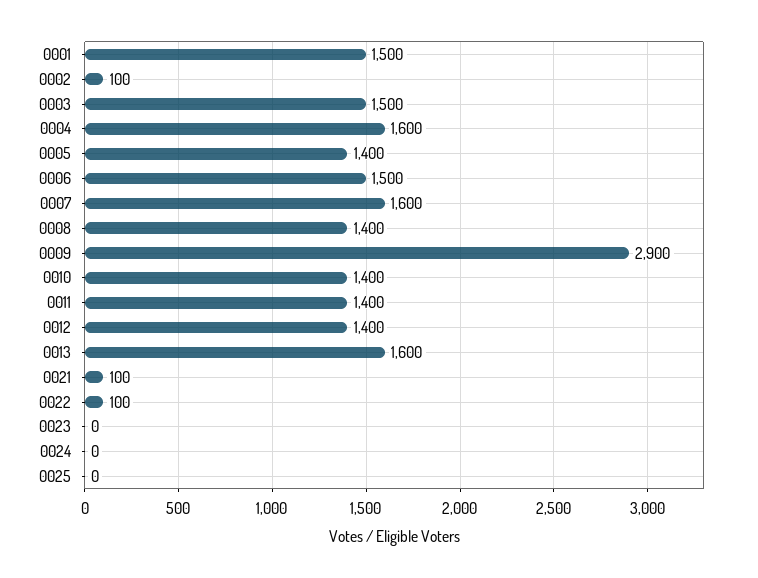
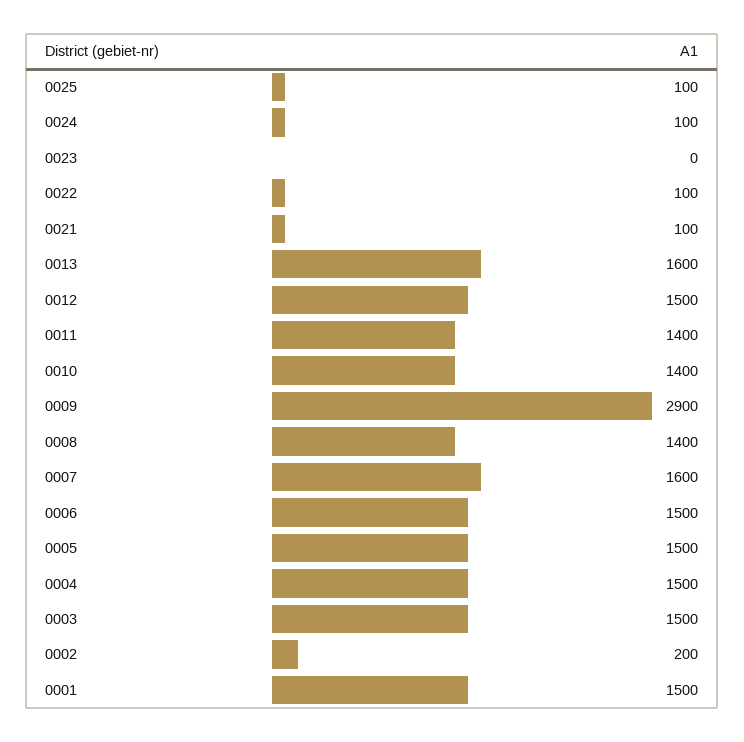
  {
    "0001": 1500,
-   "0002": 100,
+   "0002": 200,
    "0003": 1500,
-   "0004": 1600,
+   "0004": 1500,
-   "0005": 1400,
+   "0005": 1500,
    "0006": 1500,
    "0007": 1600,
    "0008": 1400,
    "0009": 2900,
    "0010": 1400,
    "0011": 1400,
-   "0012": 1400,
+   "0012": 1500,
    "0013": 1600,
    "0021": 100,
    "0022": 100,
    "0023": 0,
-   "0024": 0,
+   "0024": 100,
-   "0025": 0
+   "0025": 100
  }

